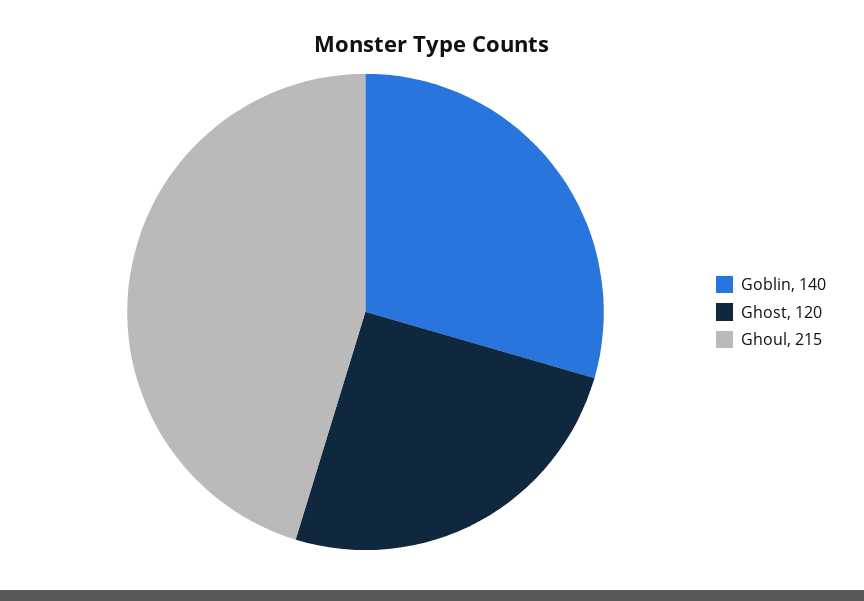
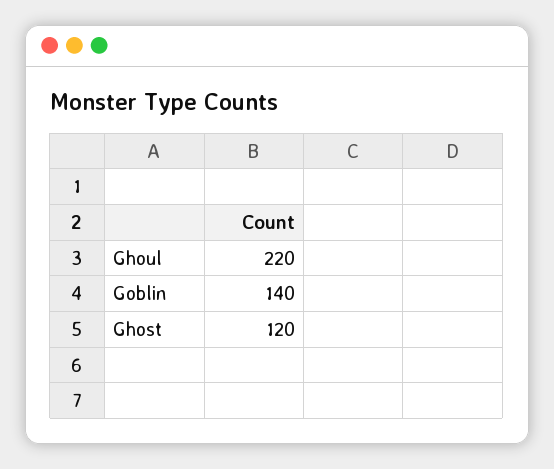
  {
    "Goblin": 140,
    "Ghost": 120,
-   "Ghoul": 215
+   "Ghoul": 220
  }

